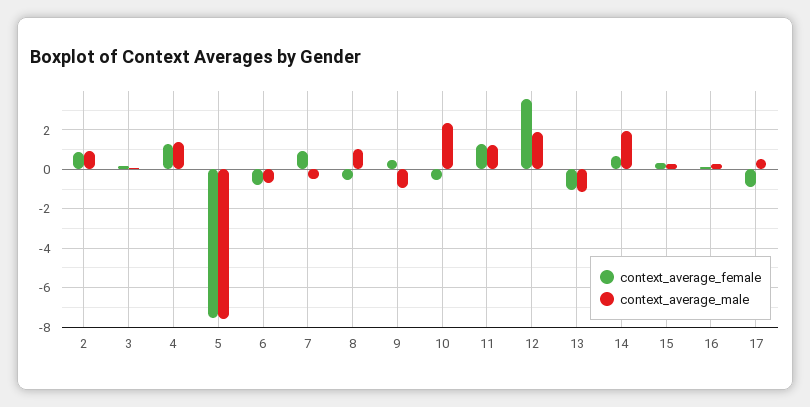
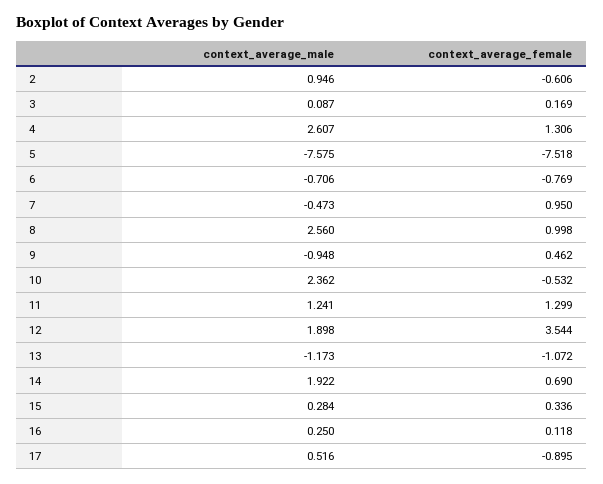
  {
    "context_average_female": {
-     "2": 1,
+     "2": -0.606,
      "3": 0.169,
      "4": 1.306,
      "5": -7.518,
      "6": -0.769,
      "7": 0.95,
-     "8": -0.5,
+     "8": 0.998,
      "9": 0.462,
      "10": -0.532,
      "11": 1.299,
      "12": 3.544,
      "13": -1.072,
      "14": 0.69,
      "15": 0.336,
      "16": 0.118,
      "17": -0.895
    },
    "context_average_male": {
      "2": 0.946,
      "3": 0.087,
-     "4": 1.5,
+     "4": 2.607,
      "5": -7.575,
      "6": -0.706,
      "7": -0.473,
-     "8": 1,
+     "8": 2.56,
      "9": -0.948,
      "10": 2.362,
      "11": 1.241,
      "12": 1.898,
      "13": -1.173,
      "14": 1.922,
      "15": 0.284,
      "16": 0.25,
      "17": 0.516
    }
  }

